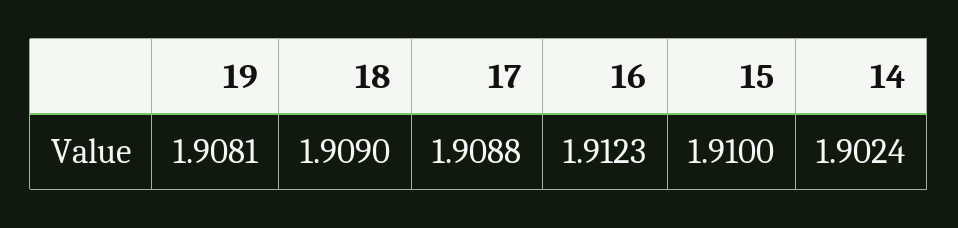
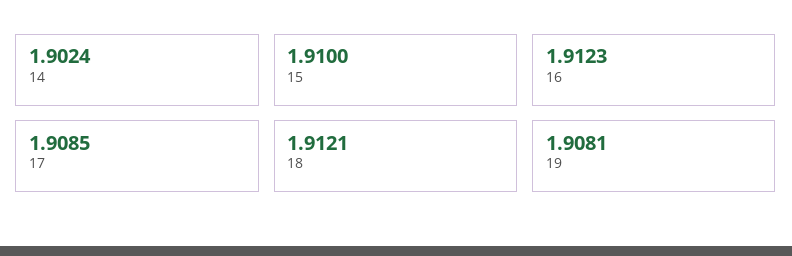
  {
    "19": 1.9081,
-   "18": 1.909,
+   "18": 1.9121,
-   "17": 1.9088,
+   "17": 1.9085,
    "16": 1.9123,
    "15": 1.91,
    "14": 1.9024
  }

